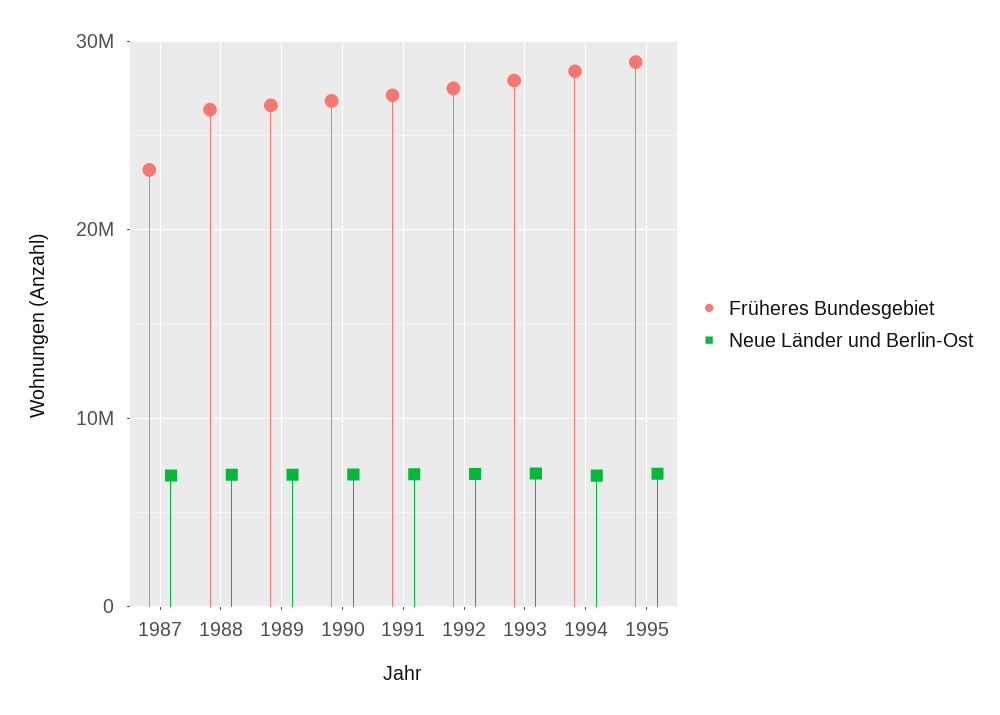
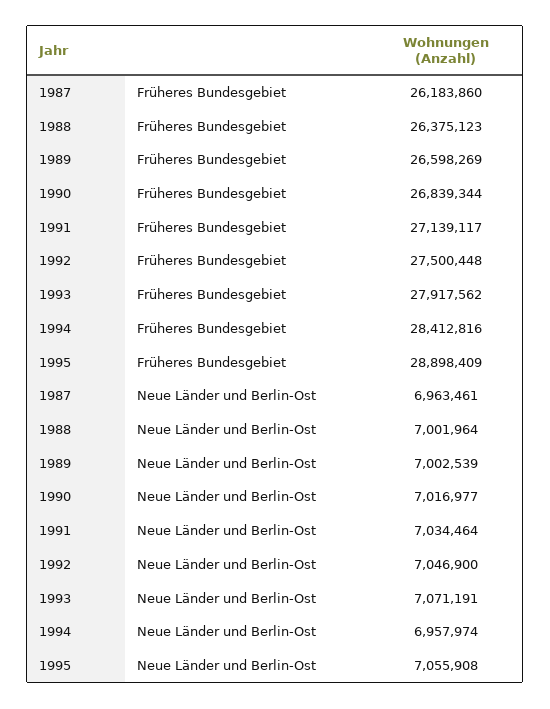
  {
    "Früheres Bundesgebiet": {
-     "1987": 23000000,
+     "1987": 26183860,
      "1988": 26375123,
      "1989": 26598269,
      "1990": 26839344,
      "1991": 27139117,
      "1992": 27500448,
      "1993": 27917562,
      "1994": 28412816,
      "1995": 28898409
    },
    "Neue Länder und Berlin-Ost": {
      "1987": 6963461,
      "1988": 7001964,
      "1989": 7002539,
      "1990": 7016977,
      "1991": 7034464,
      "1992": 7046900,
      "1993": 7071191,
      "1994": 6957974,
      "1995": 7055908
    }
  }

